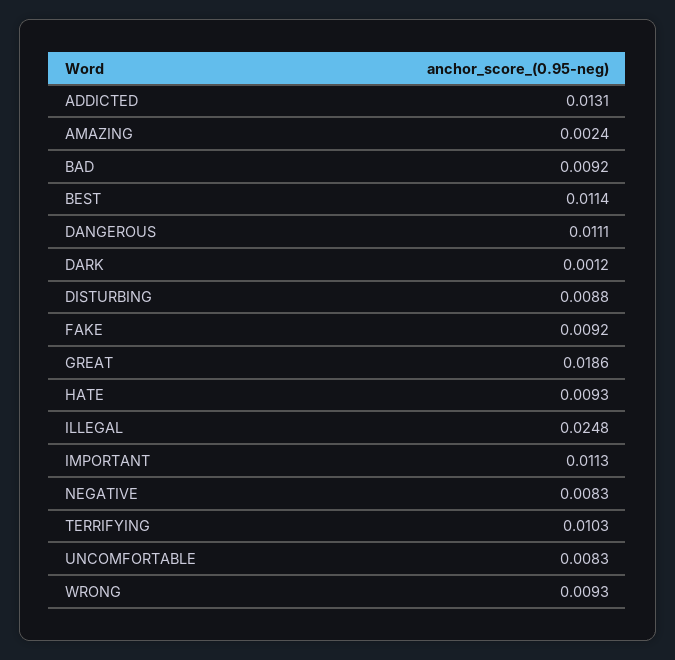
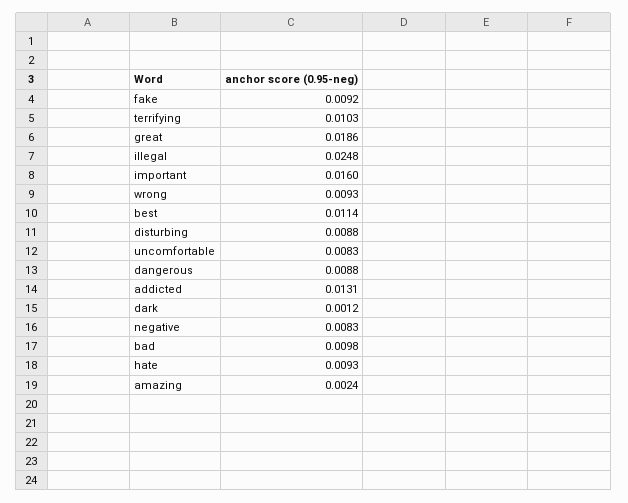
  {
    "ADDICTED": 0.0131,
    "AMAZING": 0.0024,
-   "BAD": 0.0092,
+   "BAD": 0.0098,
    "BEST": 0.0114,
-   "DANGEROUS": 0.0111,
+   "DANGEROUS": 0.0088,
    "DARK": 0.0012,
    "DISTURBING": 0.0088,
    "FAKE": 0.0092,
    "GREAT": 0.0186,
    "HATE": 0.0093,
    "ILLEGAL": 0.0248,
-   "IMPORTANT": 0.0113,
+   "IMPORTANT": 0.016,
    "NEGATIVE": 0.0083,
    "TERRIFYING": 0.0103,
    "UNCOMFORTABLE": 0.0083,
    "WRONG": 0.0093
  }

